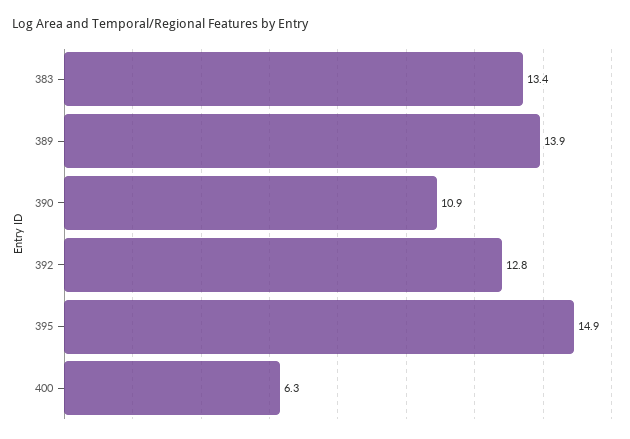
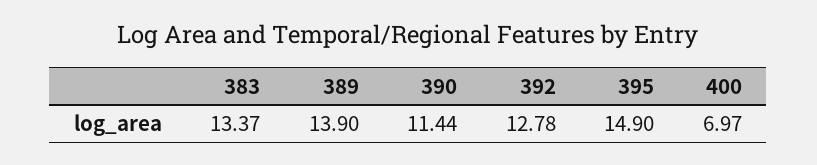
  {
    "383": 13.37,
    "389": 13.9,
-   "390": 10.9,
+   "390": 11.44,
    "392": 12.78,
    "395": 14.9,
-   "400": 6.3
+   "400": 6.97
  }

